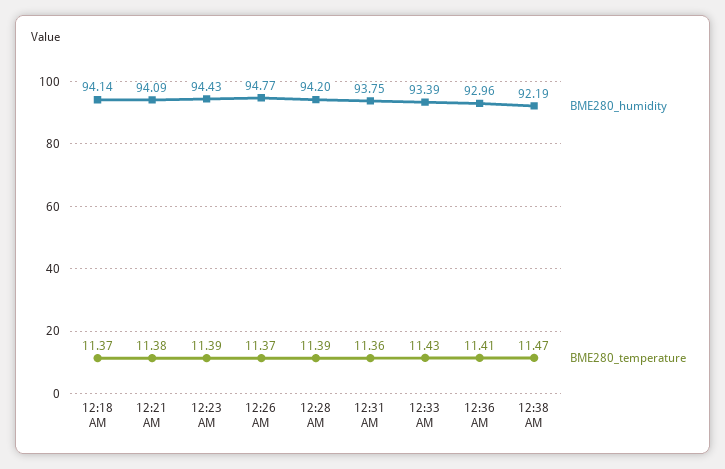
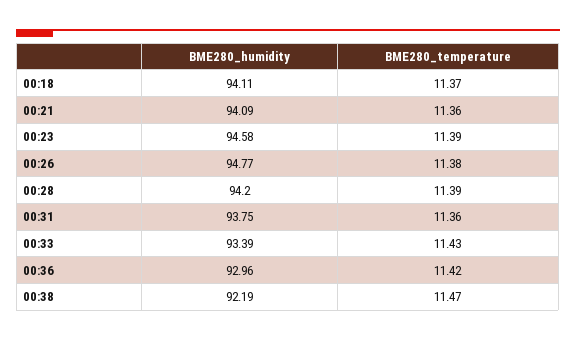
  {
    "BME280_humidity": {
-     "12:18 AM": 94.14,
+     "12:18 AM": 94.11,
      "12:21 AM": 94.09,
-     "12:23 AM": 94.43,
+     "12:23 AM": 94.58,
      "12:26 AM": 94.77,
      "12:28 AM": 94.2,
      "12:31 AM": 93.75,
      "12:33 AM": 93.39,
      "12:36 AM": 92.96,
      "12:38 AM": 92.19
    },
    "BME280_temperature": {
      "12:18 AM": 11.37,
-     "12:21 AM": 11.38,
+     "12:21 AM": 11.36,
      "12:23 AM": 11.39,
-     "12:26 AM": 11.37,
+     "12:26 AM": 11.38,
      "12:28 AM": 11.39,
      "12:31 AM": 11.36,
      "12:33 AM": 11.43,
-     "12:36 AM": 11.41,
+     "12:36 AM": 11.42,
      "12:38 AM": 11.47
    }
  }

